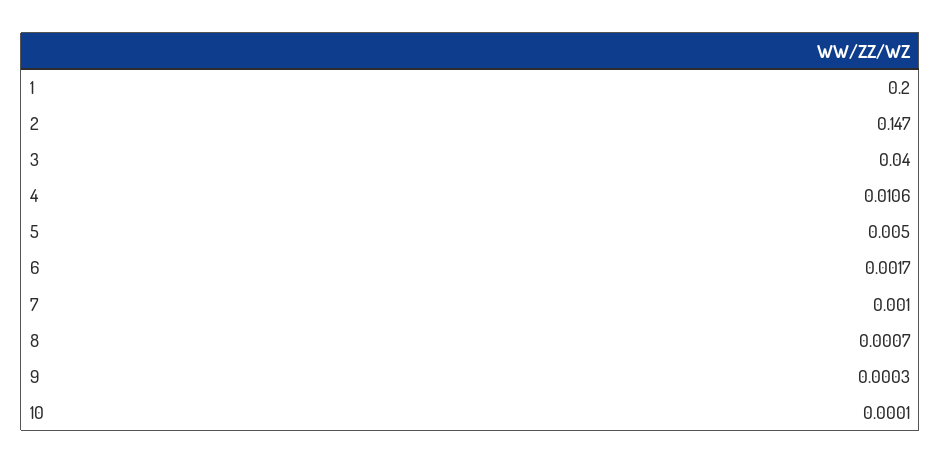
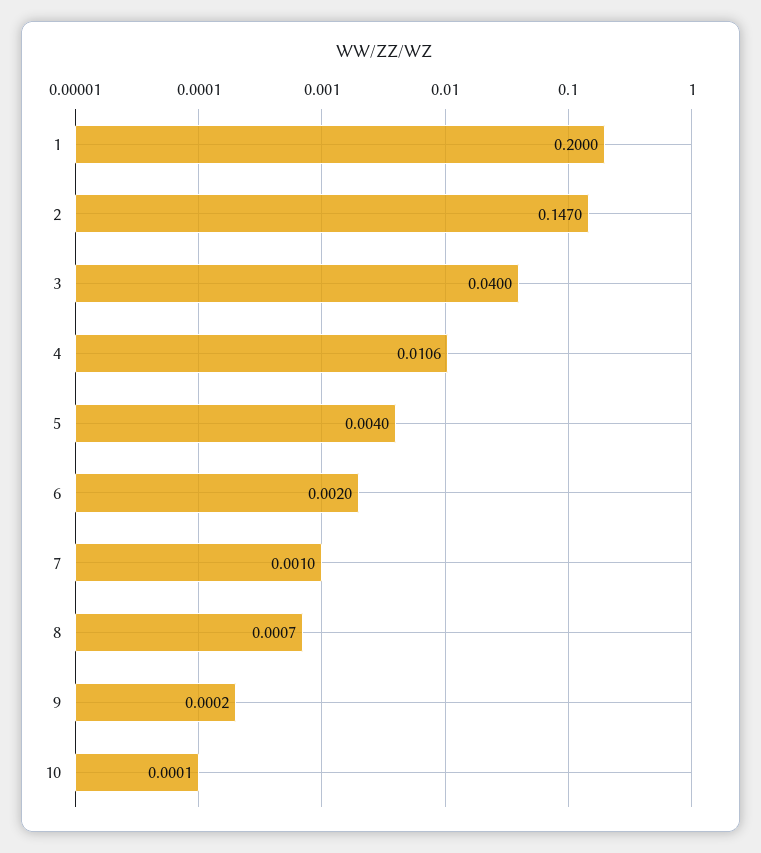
  {
    "1": 0.2,
    "2": 0.147,
    "3": 0.04,
    "4": 0.0106,
-   "5": 0.005,
+   "5": 0.004,
-   "6": 0.0017,
+   "6": 0.002,
    "7": 0.001,
    "8": 0.0007,
-   "9": 0.0003,
+   "9": 0.0002,
    "10": 0.0001
  }

